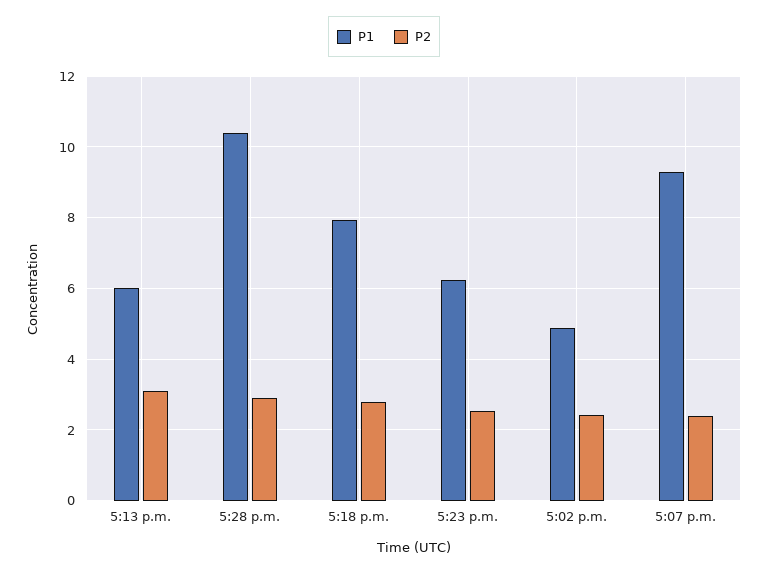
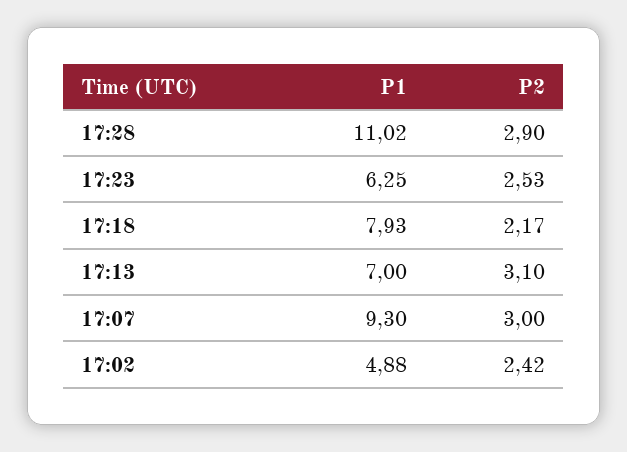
  {
    "P1": {
-     "5:13 p.m.": 6,
+     "5:13 p.m.": 7,
-     "5:28 p.m.": 10.4,
+     "5:28 p.m.": 11.02,
      "5:18 p.m.": 7.93,
      "5:23 p.m.": 6.25,
      "5:02 p.m.": 4.88,
      "5:07 p.m.": 9.3
    },
    "P2": {
      "5:13 p.m.": 3.1,
      "5:28 p.m.": 2.9,
-     "5:18 p.m.": 2.8,
+     "5:18 p.m.": 2.17,
      "5:23 p.m.": 2.53,
      "5:02 p.m.": 2.42,
-     "5:07 p.m.": 2.4
+     "5:07 p.m.": 3
    }
  }

